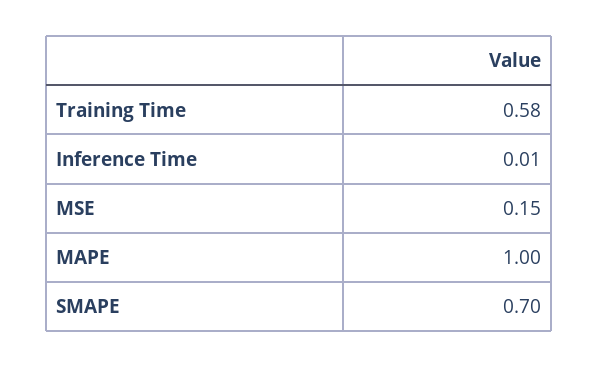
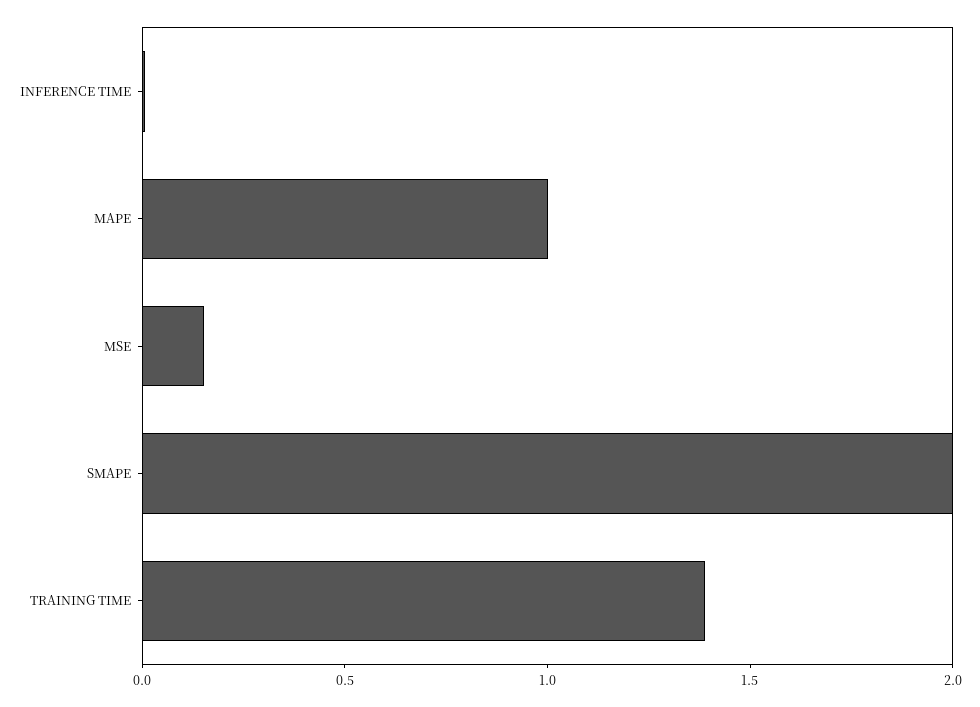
  {
-   "Training Time": 0.58,
+   "Training Time": 1.4,
    "Inference Time": 0.01,
    "MSE": 0.15,
    "MAPE": 1,
-   "SMAPE": 0.7
+   "SMAPE": 2
  }

